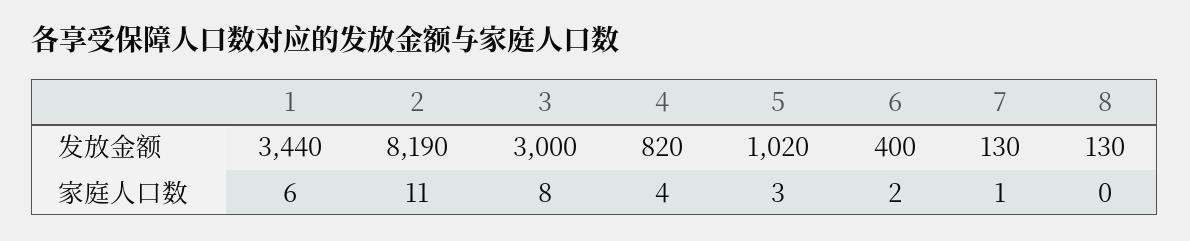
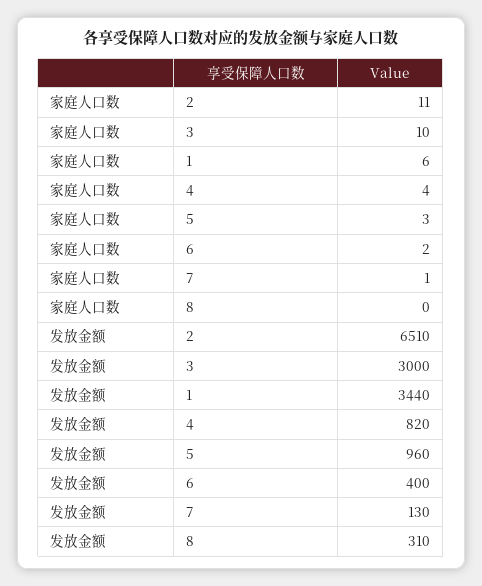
  {
    "1": {
      "发放金额": 3440,
      "家庭人口数": 6
    },
    "2": {
-     "发放金额": 8190,
+     "发放金额": 6510,
      "家庭人口数": 11
    },
    "3": {
      "发放金额": 3000,
-     "家庭人口数": 8
+     "家庭人口数": 10
    },
    "4": {
      "发放金额": 820,
      "家庭人口数": 4
    },
    "5": {
-     "发放金额": 1020,
+     "发放金额": 960,
      "家庭人口数": 3
    },
    "6": {
      "发放金额": 400,
      "家庭人口数": 2
    },
    "7": {
      "发放金额": 130,
      "家庭人口数": 1
    },
    "8": {
-     "发放金额": 130,
+     "发放金额": 310,
      "家庭人口数": 0
    }
  }

